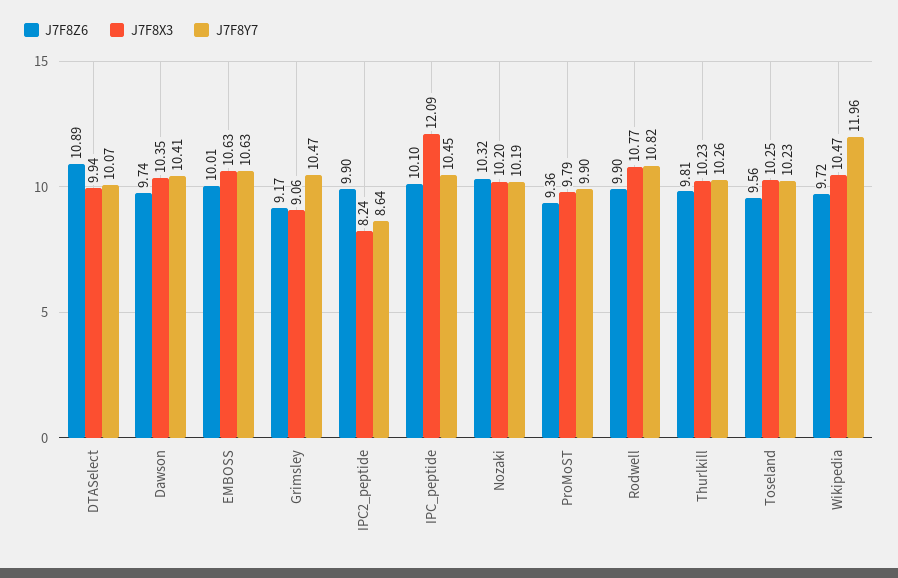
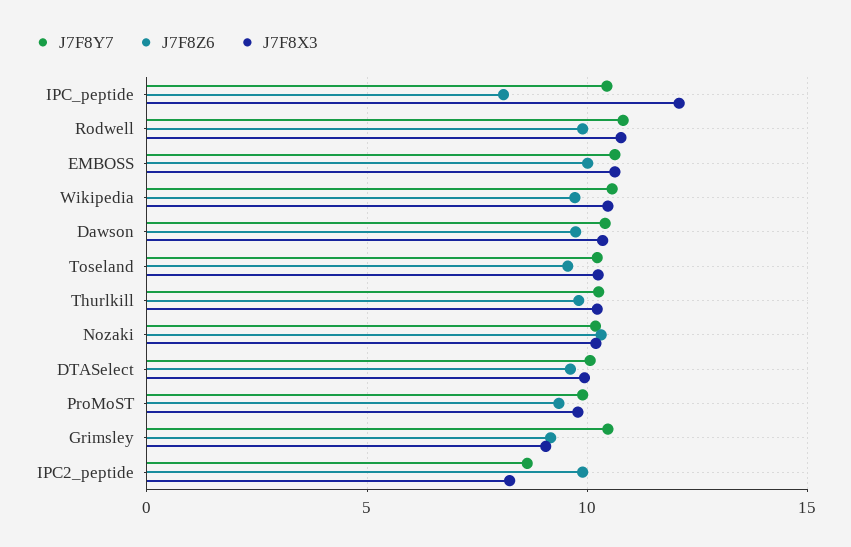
  {
    "J7F8Z6": {
-     "DTASelect": 10.89,
+     "DTASelect": 9.5,
      "Dawson": 9.74,
      "EMBOSS": 10.01,
      "Grimsley": 9.17,
      "IPC2_peptide": 9.9,
-     "IPC_peptide": 10.1,
+     "IPC_peptide": 8,
      "Nozaki": 10.32,
      "ProMoST": 9.36,
      "Rodwell": 9.9,
      "Thurlkill": 9.81,
      "Toseland": 9.56,
      "Wikipedia": 9.72
    },
    "J7F8X3": {
      "DTASelect": 9.94,
      "Dawson": 10.35,
      "EMBOSS": 10.63,
      "Grimsley": 9.06,
      "IPC2_peptide": 8.24,
      "IPC_peptide": 12.09,
      "Nozaki": 10.2,
      "ProMoST": 9.79,
      "Rodwell": 10.77,
      "Thurlkill": 10.23,
      "Toseland": 10.25,
      "Wikipedia": 10.47
    },
    "J7F8Y7": {
      "DTASelect": 10.07,
      "Dawson": 10.41,
      "EMBOSS": 10.63,
      "Grimsley": 10.47,
      "IPC2_peptide": 8.64,
      "IPC_peptide": 10.45,
      "Nozaki": 10.19,
      "ProMoST": 9.9,
      "Rodwell": 10.82,
      "Thurlkill": 10.26,
      "Toseland": 10.23,
-     "Wikipedia": 11.96
+     "Wikipedia": 10.5
    }
  }

